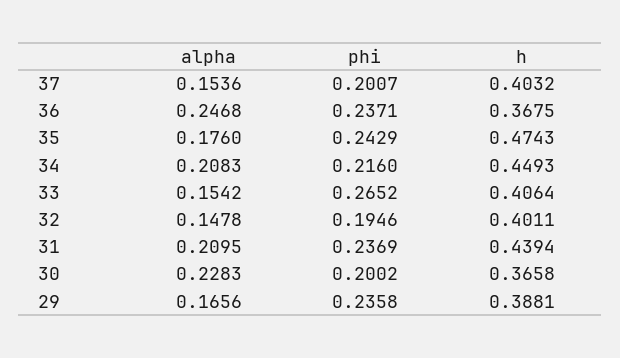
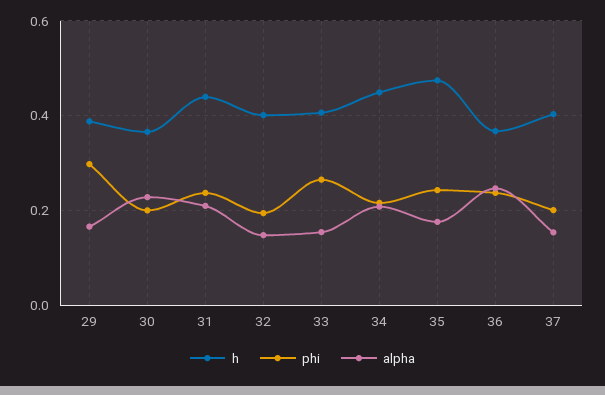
  {
    "alpha": {
      "37": 0.1536,
      "36": 0.2468,
      "35": 0.176,
      "34": 0.2083,
      "33": 0.1542,
      "32": 0.1478,
      "31": 0.2095,
      "30": 0.2283,
      "29": 0.1656
    },
    "phi": {
      "37": 0.2007,
      "36": 0.2371,
      "35": 0.2429,
      "34": 0.216,
      "33": 0.2652,
      "32": 0.1946,
      "31": 0.2369,
      "30": 0.2002,
-     "29": 0.2358
+     "29": 0.3
    },
    "h": {
      "37": 0.4032,
      "36": 0.3675,
      "35": 0.4743,
      "34": 0.4493,
      "33": 0.4064,
      "32": 0.4011,
      "31": 0.4394,
      "30": 0.3658,
      "29": 0.3881
    }
  }

